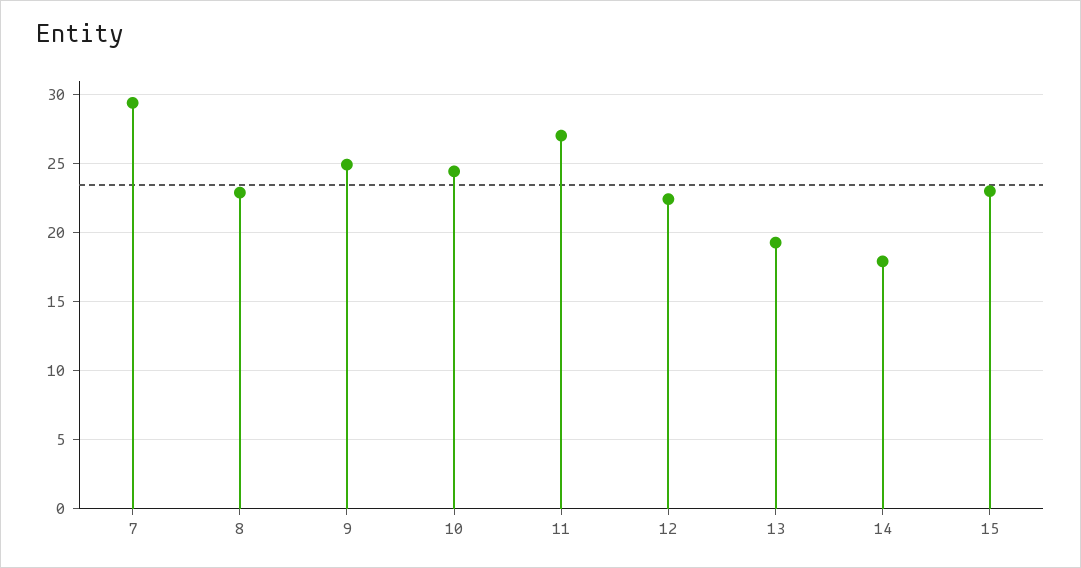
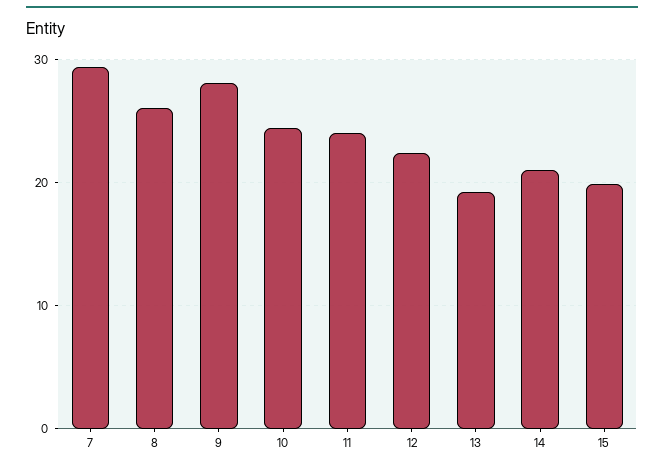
  {
    "7": 29.5,
-   "8": 23,
+   "8": 26,
-   "9": 25,
+   "9": 28,
    "10": 24.5,
-   "11": 27,
+   "11": 24,
    "12": 22.5,
    "13": 19.5,
-   "14": 18,
+   "14": 21,
-   "15": 23
+   "15": 20
  }

